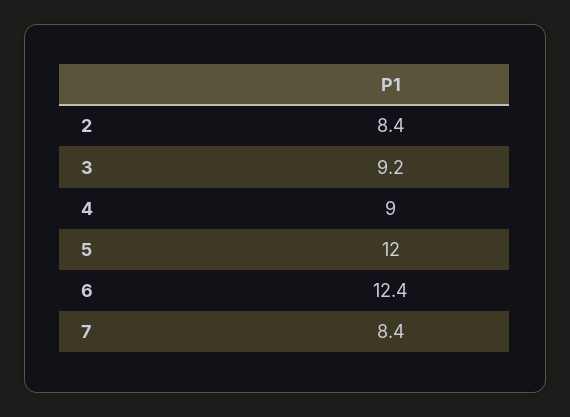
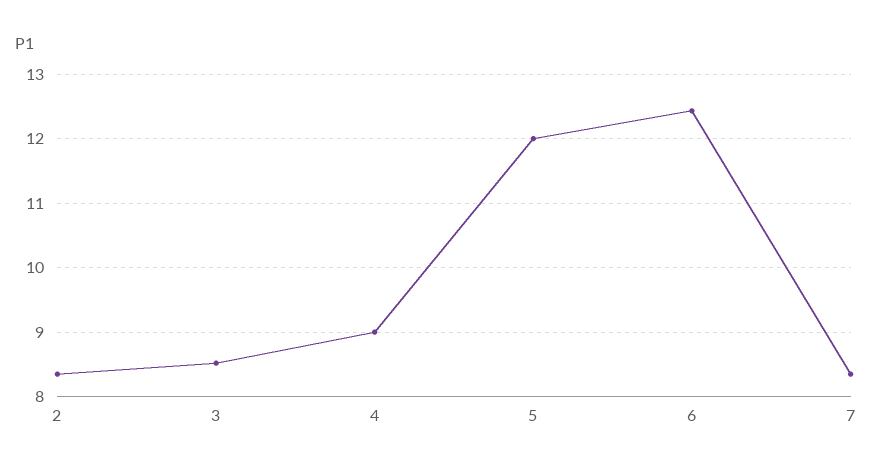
  {
    "2": 8.4,
-   "3": 9.2,
+   "3": 8.5,
    "4": 9,
    "5": 12,
    "6": 12.4,
    "7": 8.4
  }

